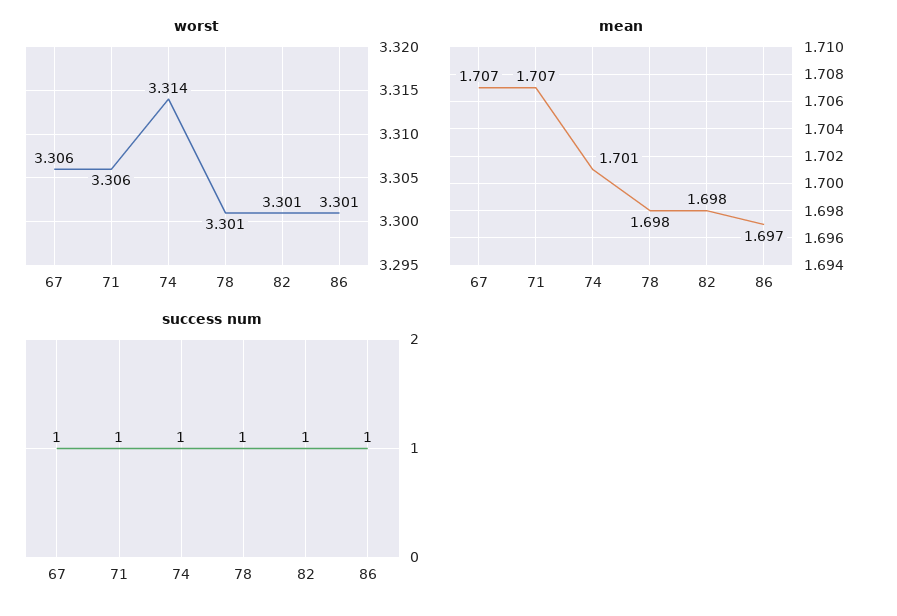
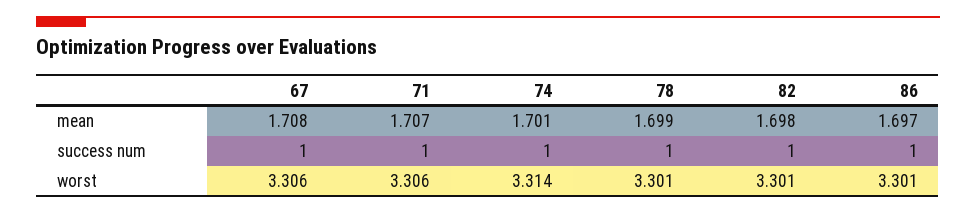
  {
    "worst": {
      "67": 3.306,
      "71": 3.306,
      "74": 3.314,
      "78": 3.301,
      "82": 3.301,
      "86": 3.301
    },
    "mean": {
-     "67": 1.707,
+     "67": 1.708,
      "71": 1.707,
      "74": 1.701,
-     "78": 1.698,
+     "78": 1.699,
      "82": 1.698,
      "86": 1.697
    },
    "success num": {
      "67": 1,
      "71": 1,
      "74": 1,
      "78": 1,
      "82": 1,
      "86": 1
    }
  }

